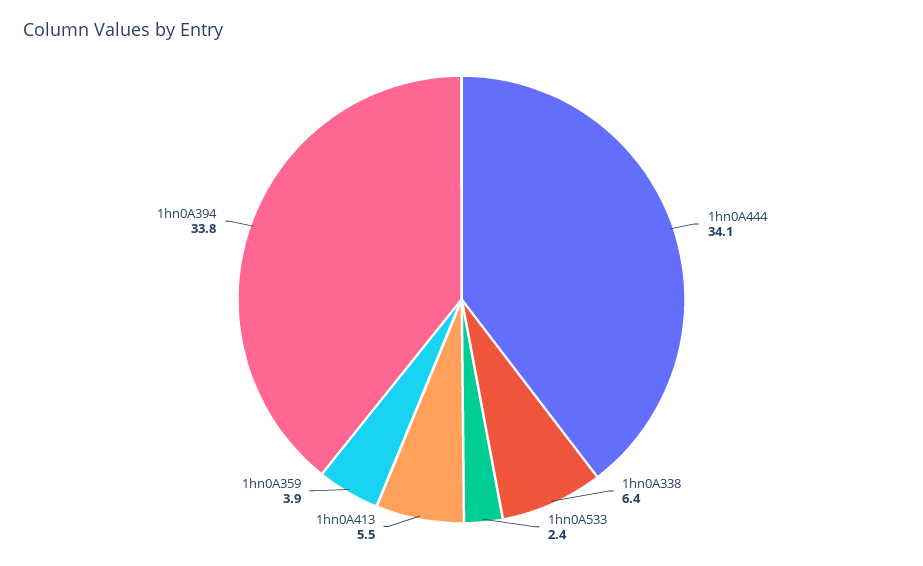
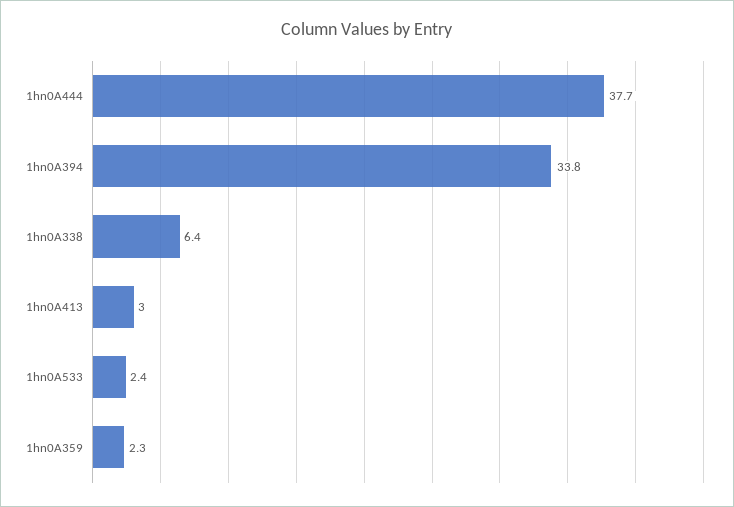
  {
-   "1hn0A444": 34.1,
+   "1hn0A444": 37.7,
    "1hn0A338": 6.4,
    "1hn0A533": 2.4,
-   "1hn0A413": 5.5,
+   "1hn0A413": 3,
-   "1hn0A359": 3.9,
+   "1hn0A359": 2.3,
    "1hn0A394": 33.8
  }

